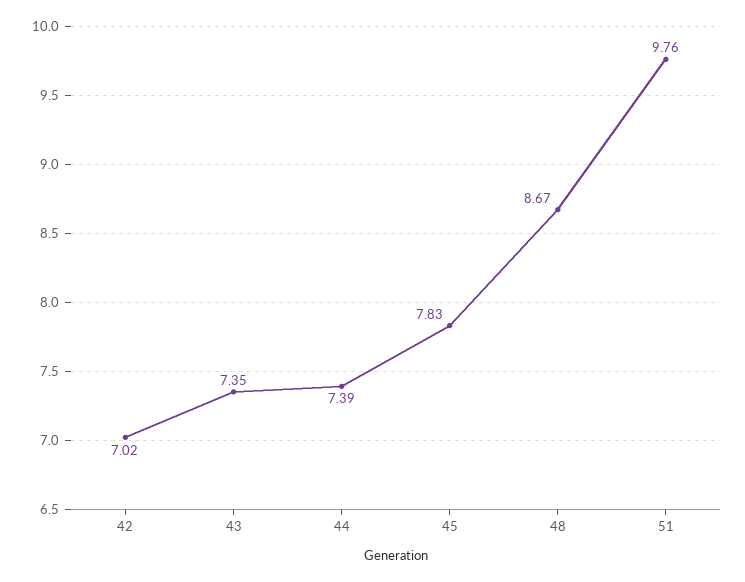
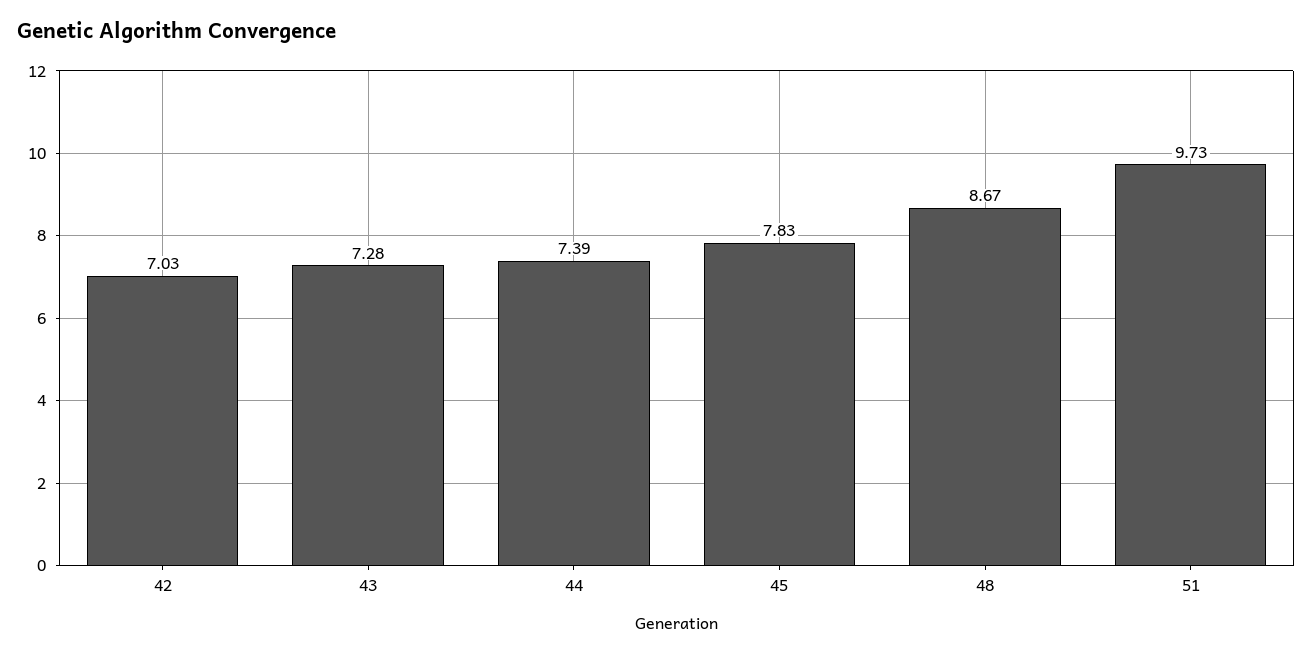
  {
-   "42": 7.02,
+   "42": 7.03,
-   "43": 7.35,
+   "43": 7.28,
    "44": 7.39,
    "45": 7.83,
    "48": 8.67,
-   "51": 9.76
+   "51": 9.73
  }

